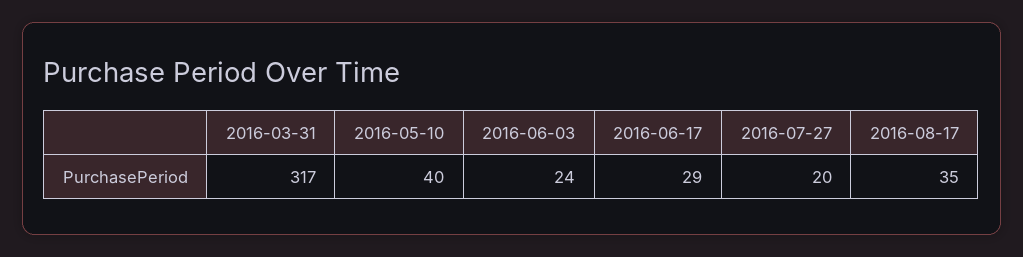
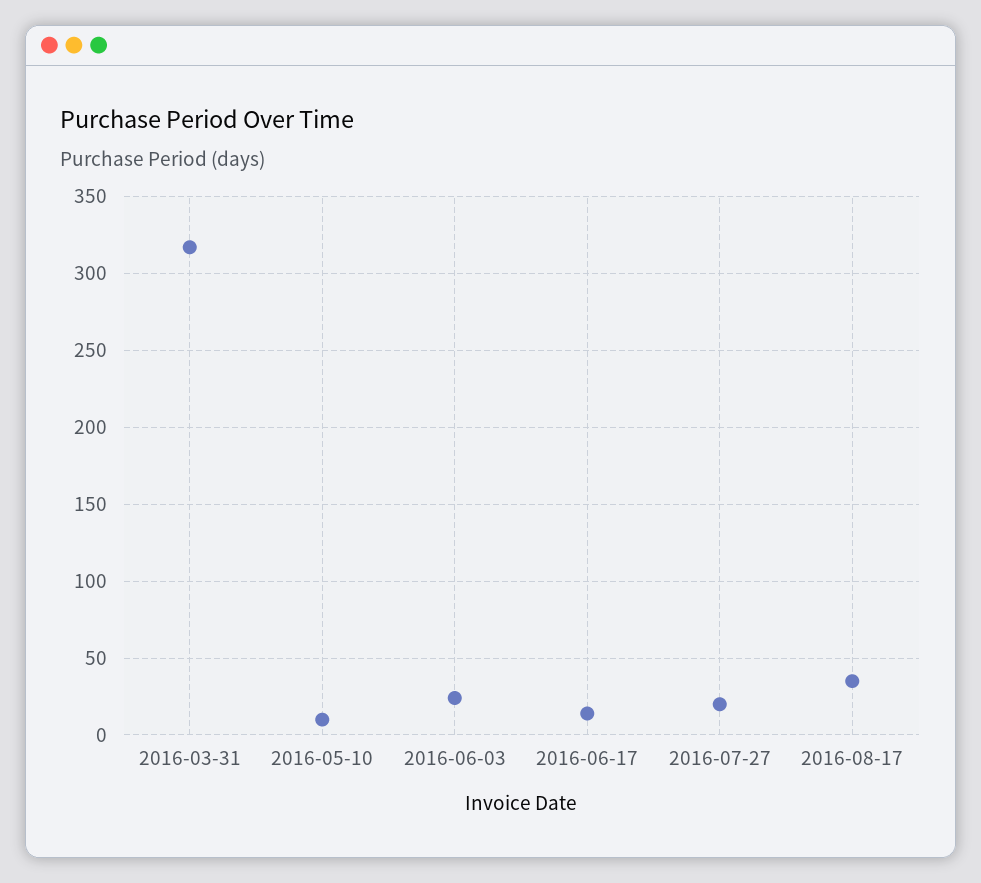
  {
    "2016-03-31": 317,
-   "2016-05-10": 40,
+   "2016-05-10": 10,
    "2016-06-03": 24,
-   "2016-06-17": 29,
+   "2016-06-17": 15,
    "2016-07-27": 20,
    "2016-08-17": 35
  }

